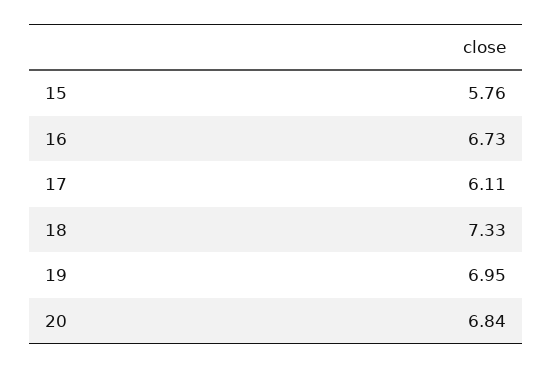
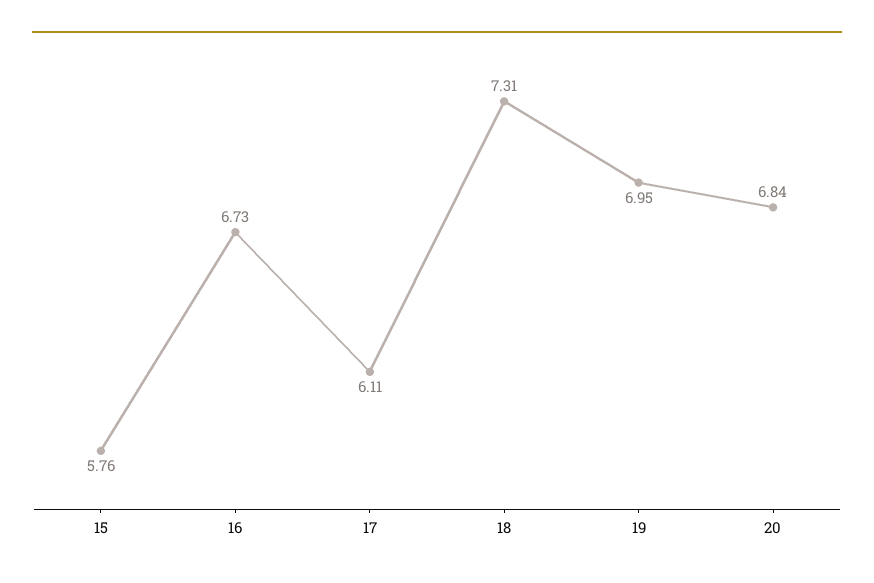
  {
    "15": 5.76,
    "16": 6.73,
    "17": 6.11,
-   "18": 7.33,
+   "18": 7.31,
    "19": 6.95,
    "20": 6.84
  }

